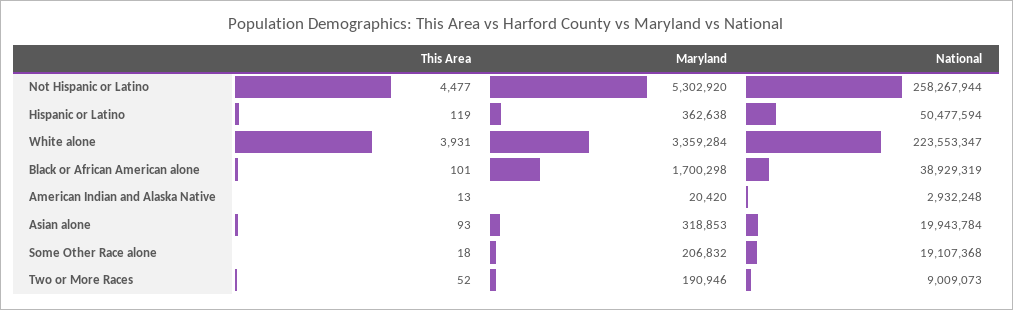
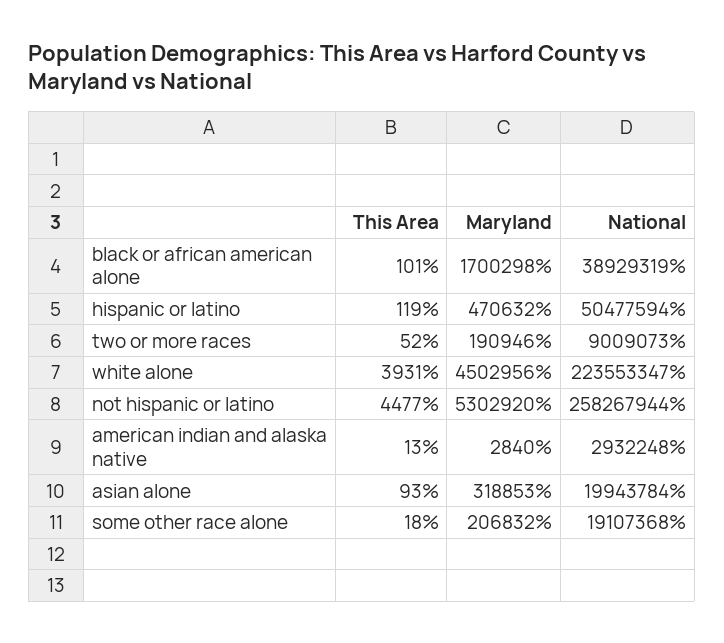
  {
    "This Area": {
      "Not Hispanic or Latino": 4477,
      "Hispanic or Latino": 119,
      "White alone": 3931,
      "Black or African American alone": 101,
      "American Indian and Alaska Native": 13,
      "Asian alone": 93,
      "Some Other Race alone": 18,
      "Two or More Races": 52
    },
    "Maryland": {
      "Not Hispanic or Latino": 5302920,
-     "Hispanic or Latino": 362638,
+     "Hispanic or Latino": 470632,
-     "White alone": 3359284,
+     "White alone": 4502956,
      "Black or African American alone": 1700298,
-     "American Indian and Alaska Native": 20420,
+     "American Indian and Alaska Native": 2840,
      "Asian alone": 318853,
      "Some Other Race alone": 206832,
      "Two or More Races": 190946
    },
    "National": {
      "Not Hispanic or Latino": 258267944,
      "Hispanic or Latino": 50477594,
      "White alone": 223553347,
      "Black or African American alone": 38929319,
      "American Indian and Alaska Native": 2932248,
      "Asian alone": 19943784,
      "Some Other Race alone": 19107368,
      "Two or More Races": 9009073
    }
  }

